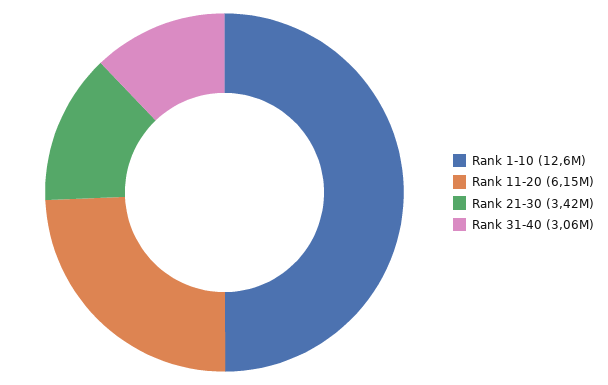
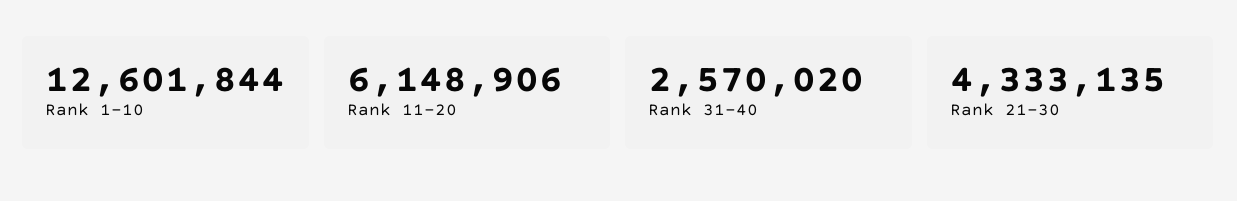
  {
    "Rank 1-10": 12601844,
    "Rank 11-20": 6148906,
-   "Rank 21-30": 3420000,
+   "Rank 21-30": 4333135,
-   "Rank 31-40": 3060000
+   "Rank 31-40": 2570020
  }

